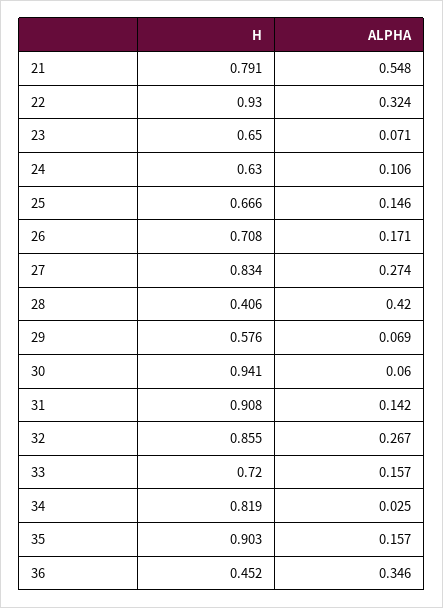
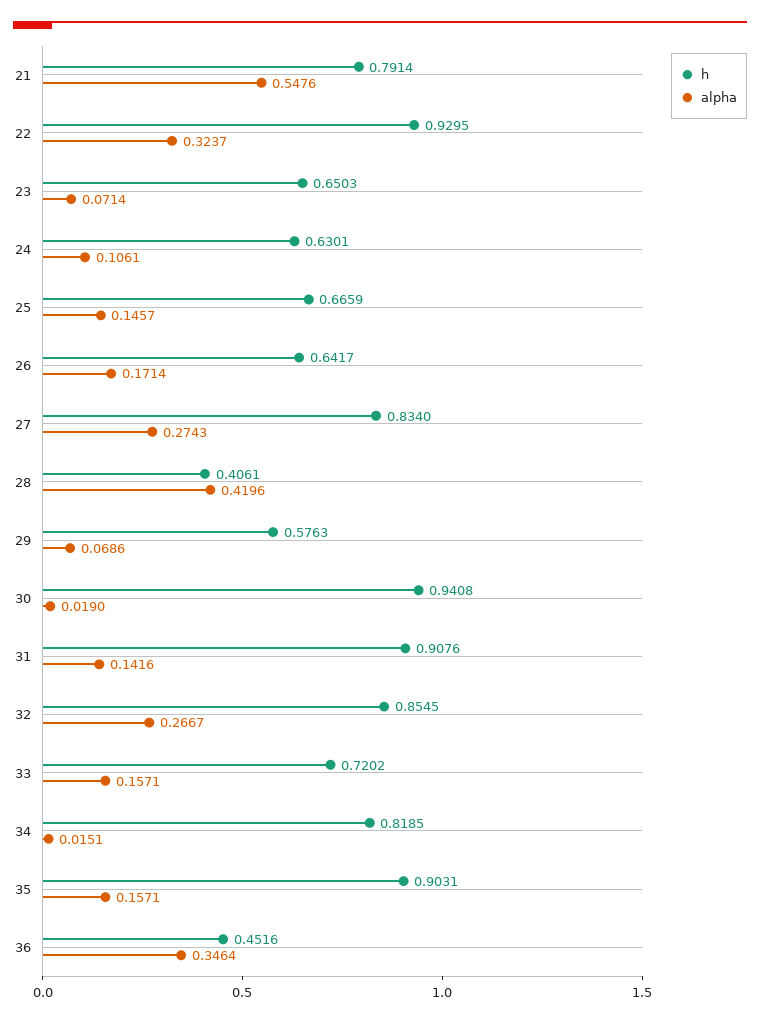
  {
    "H": {
      "21": 0.7914,
      "22": 0.9295,
      "23": 0.6503,
      "24": 0.6301,
      "25": 0.6659,
-     "26": 0.708,
+     "26": 0.6417,
      "27": 0.834,
      "28": 0.4061,
      "29": 0.5763,
      "30": 0.9408,
      "31": 0.9076,
      "32": 0.8545,
      "33": 0.7202,
      "34": 0.8185,
      "35": 0.9031,
      "36": 0.4516
    },
    "ALPHA": {
      "21": 0.5476,
      "22": 0.3237,
      "23": 0.0714,
      "24": 0.1061,
      "25": 0.1457,
      "26": 0.1714,
      "27": 0.2743,
      "28": 0.4196,
      "29": 0.0686,
-     "30": 0.06,
+     "30": 0.019,
      "31": 0.1416,
      "32": 0.2667,
      "33": 0.1571,
-     "34": 0.025,
+     "34": 0.0151,
      "35": 0.1571,
      "36": 0.3464
    }
  }

